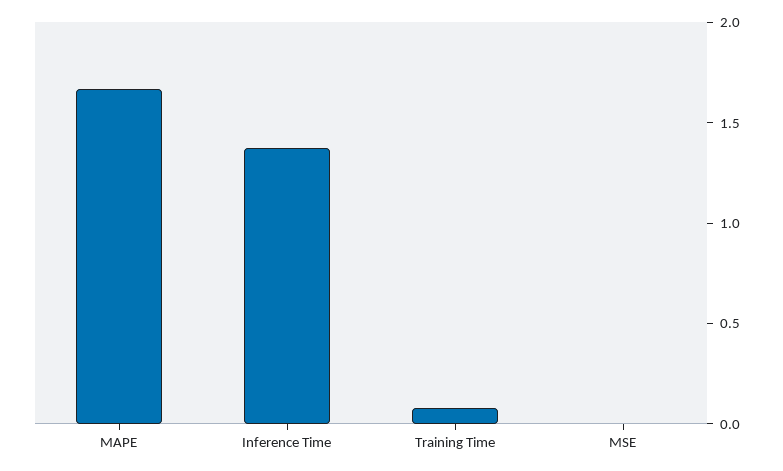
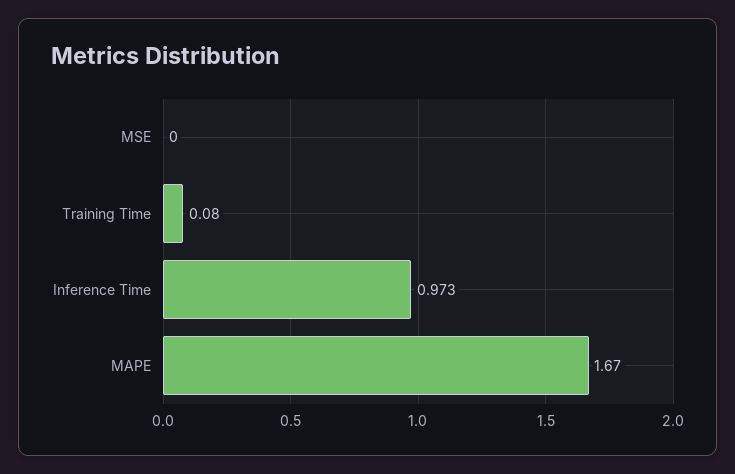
  {
    "MAPE": 1.67,
-   "Inference Time": 1.4,
+   "Inference Time": 0.973,
    "Training Time": 0.08,
    "MSE": 0
  }

